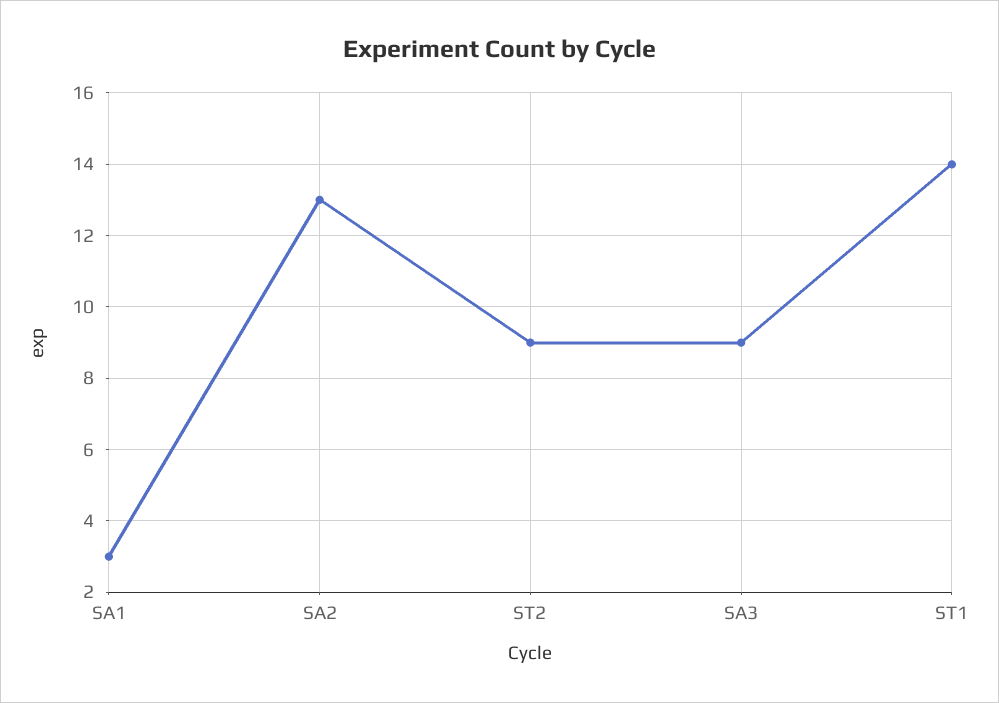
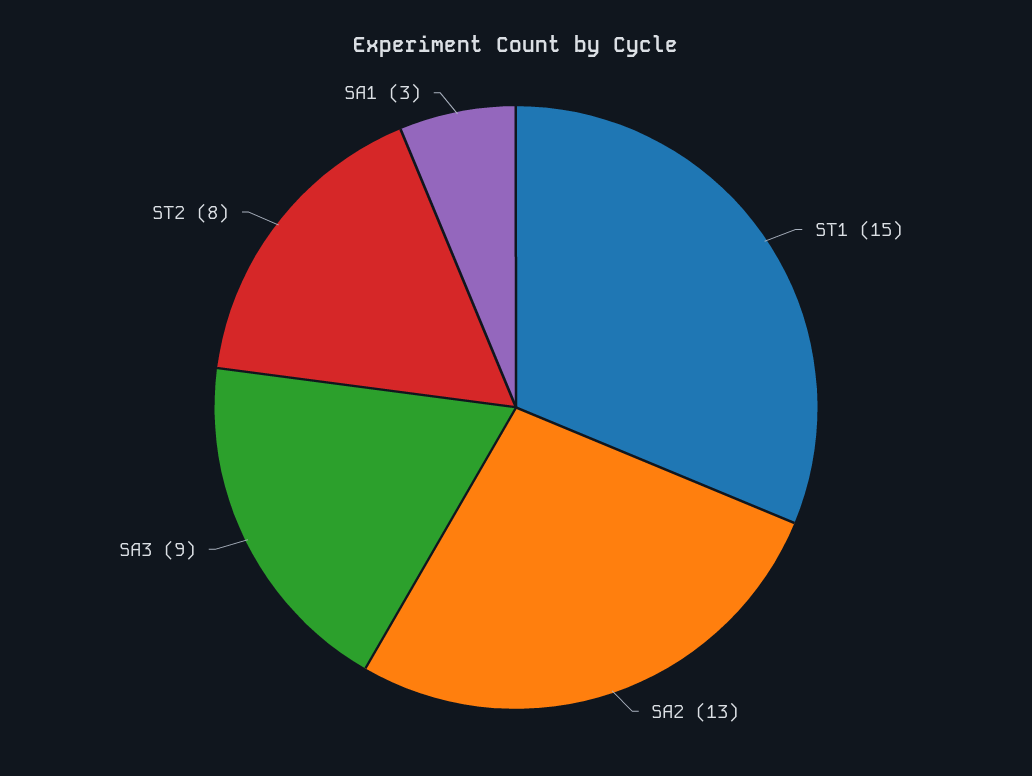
  {
    "SA1": 3,
    "SA2": 13,
-   "ST2": 9,
+   "ST2": 8,
    "SA3": 9,
-   "ST1": 14
+   "ST1": 15
  }

